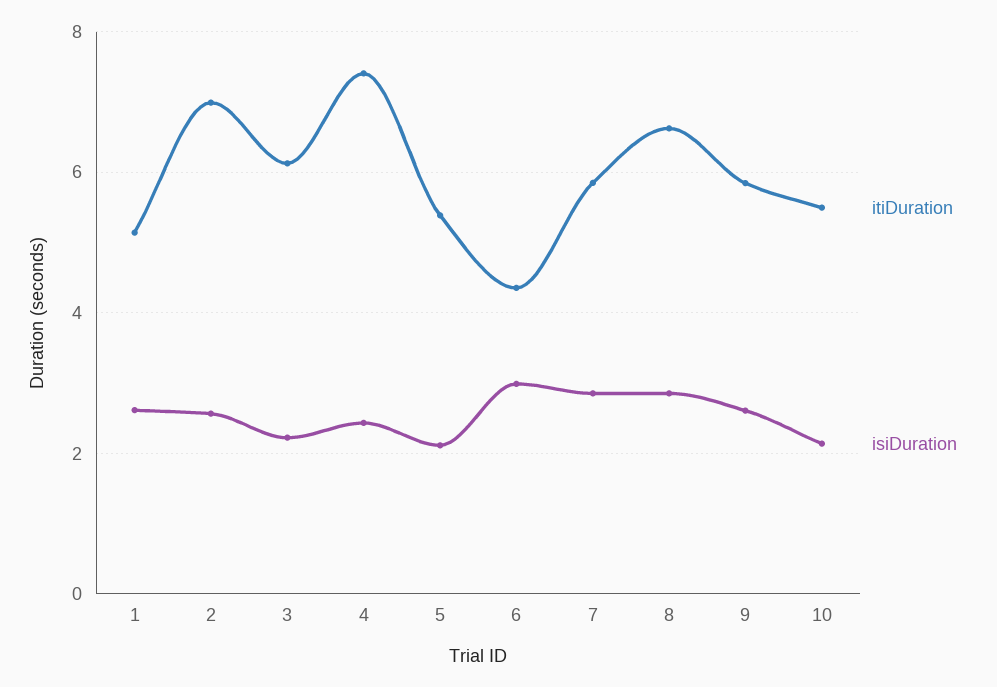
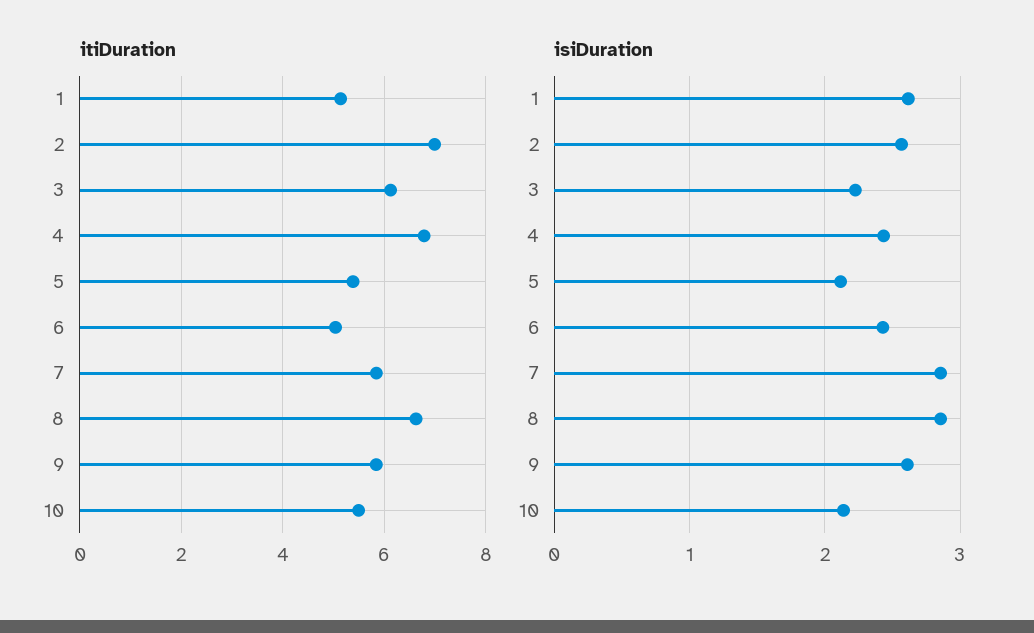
  {
    "itiDuration": {
      "1": 5.2,
      "2": 7,
      "3": 6.2,
-     "4": 7.4,
+     "4": 6.8,
      "5": 5.4,
-     "6": 4.4,
+     "6": 5,
      "7": 5.8,
      "8": 6.6,
      "9": 5.8,
      "10": 5.4
    },
    "isiDuration": {
      "1": 2.6,
      "2": 2.6,
      "3": 2.2,
      "4": 2.4,
      "5": 2.1,
-     "6": 3,
+     "6": 2.4,
      "7": 2.9,
      "8": 2.9,
      "9": 2.6,
      "10": 2.1
    }
  }

